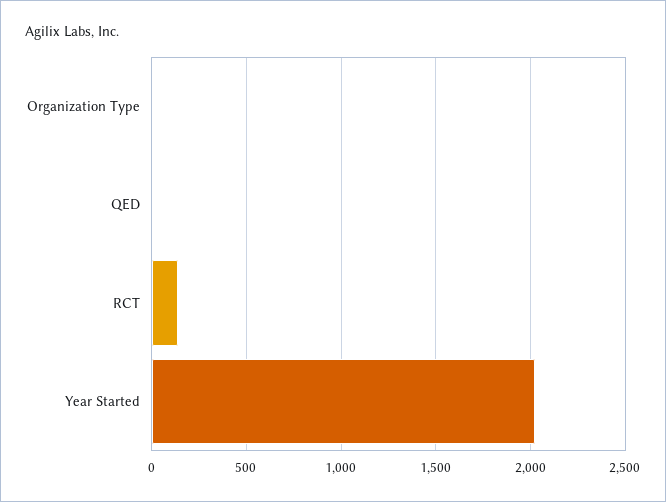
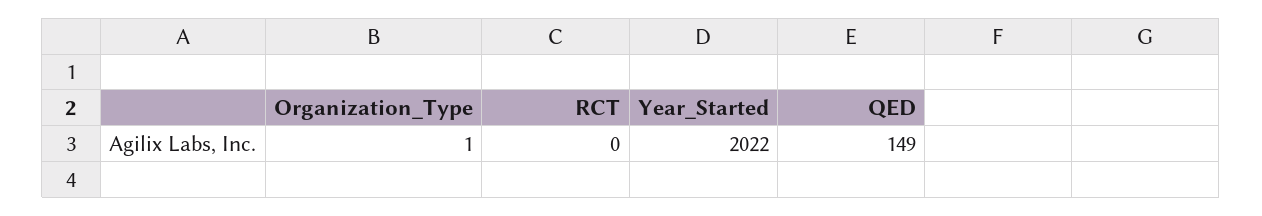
  {
    "Organization Type": 1,
-   "QED": 0,
+   "QED": 149,
-   "RCT": 150,
+   "RCT": 0,
    "Year Started": 2022
  }

